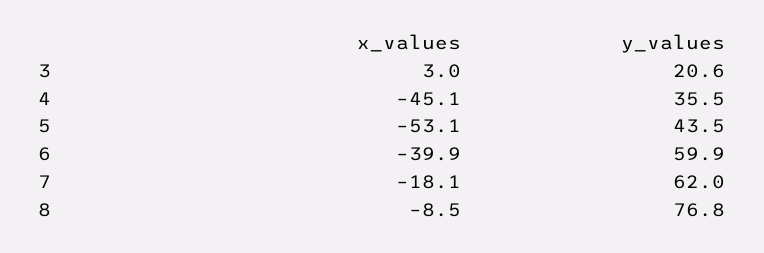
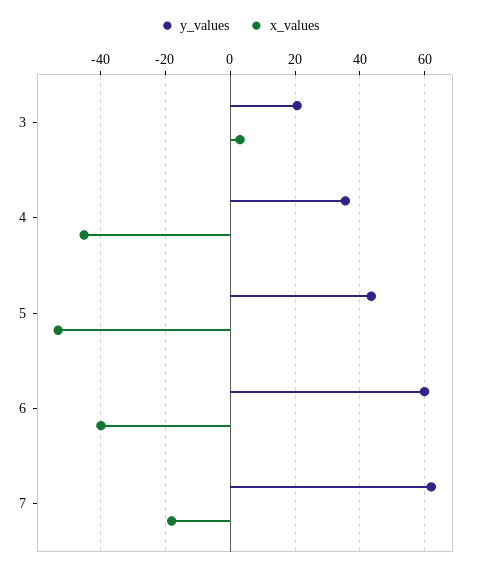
  {
    "x_values": {
      "3": 3,
      "4": -45.1,
      "5": -53.1,
      "6": -39.9,
-     "7": -18.1,
+     "7": -18.1
-     "8": -8.5
    },
    "y_values": {
      "3": 20.6,
      "4": 35.5,
      "5": 43.5,
      "6": 59.9,
-     "7": 62,
+     "7": 62
-     "8": 76.8
    }
  }

